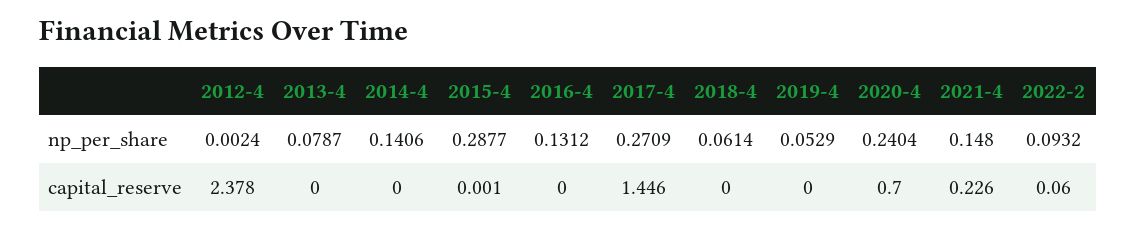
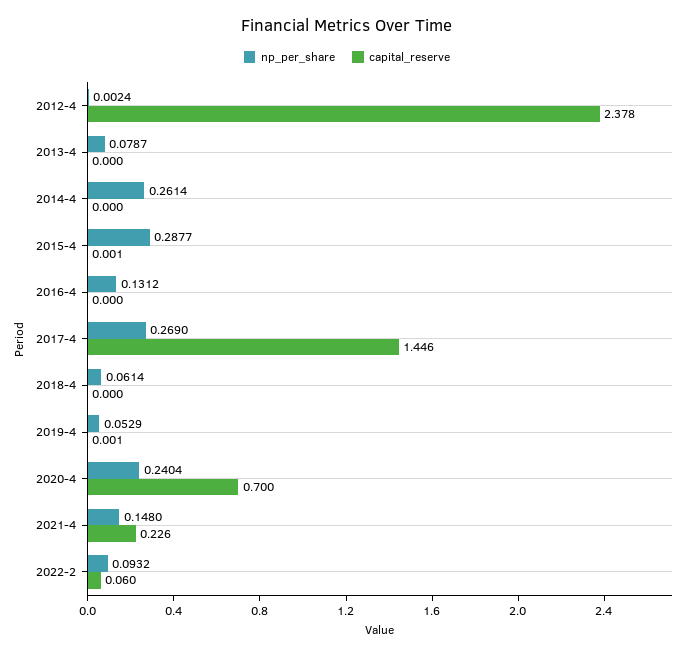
  {
    "np_per_share": {
      "2012-4": 0.0024,
      "2013-4": 0.0787,
-     "2014-4": 0.1406,
+     "2014-4": 0.2614,
      "2015-4": 0.2877,
      "2016-4": 0.1312,
-     "2017-4": 0.2709,
+     "2017-4": 0.269,
      "2018-4": 0.0614,
      "2019-4": 0.0529,
      "2020-4": 0.2404,
      "2021-4": 0.148,
      "2022-2": 0.0932
    },
    "capital_reserve": {
      "2012-4": 2.378,
      "2013-4": 0,
      "2014-4": 0,
      "2015-4": 0.001,
      "2016-4": 0,
      "2017-4": 1.446,
      "2018-4": 0,
-     "2019-4": 0,
+     "2019-4": 0.001,
      "2020-4": 0.7,
      "2021-4": 0.226,
      "2022-2": 0.06
    }
  }

